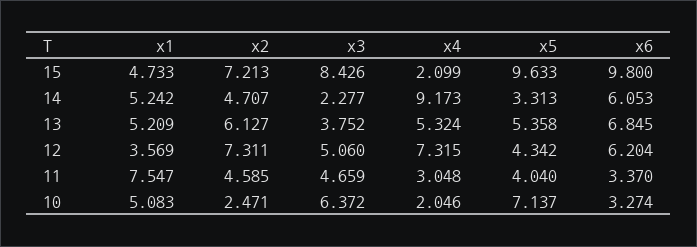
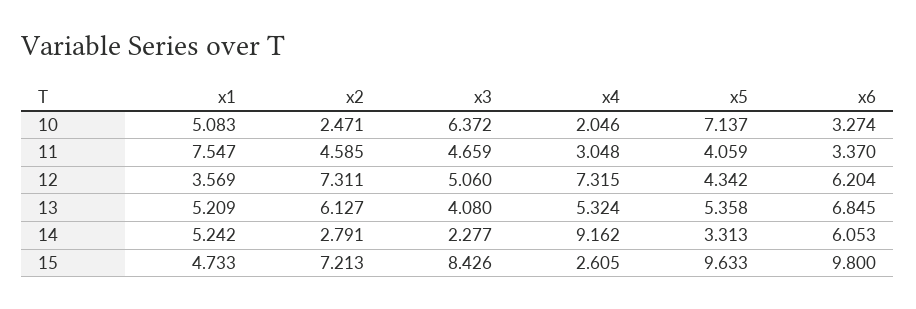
  {
    "x1": {
      "15": 4.733,
      "14": 5.242,
      "13": 5.209,
      "12": 3.569,
      "11": 7.547,
      "10": 5.083
    },
    "x2": {
      "15": 7.213,
-     "14": 4.707,
+     "14": 2.791,
      "13": 6.127,
      "12": 7.311,
      "11": 4.585,
      "10": 2.471
    },
    "x3": {
      "15": 8.426,
      "14": 2.277,
-     "13": 3.752,
+     "13": 4.08,
      "12": 5.06,
      "11": 4.659,
      "10": 6.372
    },
    "x4": {
-     "15": 2.099,
+     "15": 2.605,
-     "14": 9.173,
+     "14": 9.162,
      "13": 5.324,
      "12": 7.315,
      "11": 3.048,
      "10": 2.046
    },
    "x5": {
      "15": 9.633,
      "14": 3.313,
      "13": 5.358,
      "12": 4.342,
-     "11": 4.04,
+     "11": 4.059,
      "10": 7.137
    },
    "x6": {
      "15": 9.8,
      "14": 6.053,
      "13": 6.845,
      "12": 6.204,
      "11": 3.37,
      "10": 3.274
    }
  }

